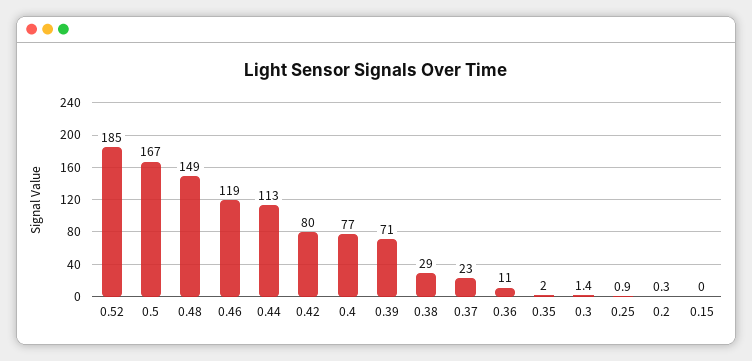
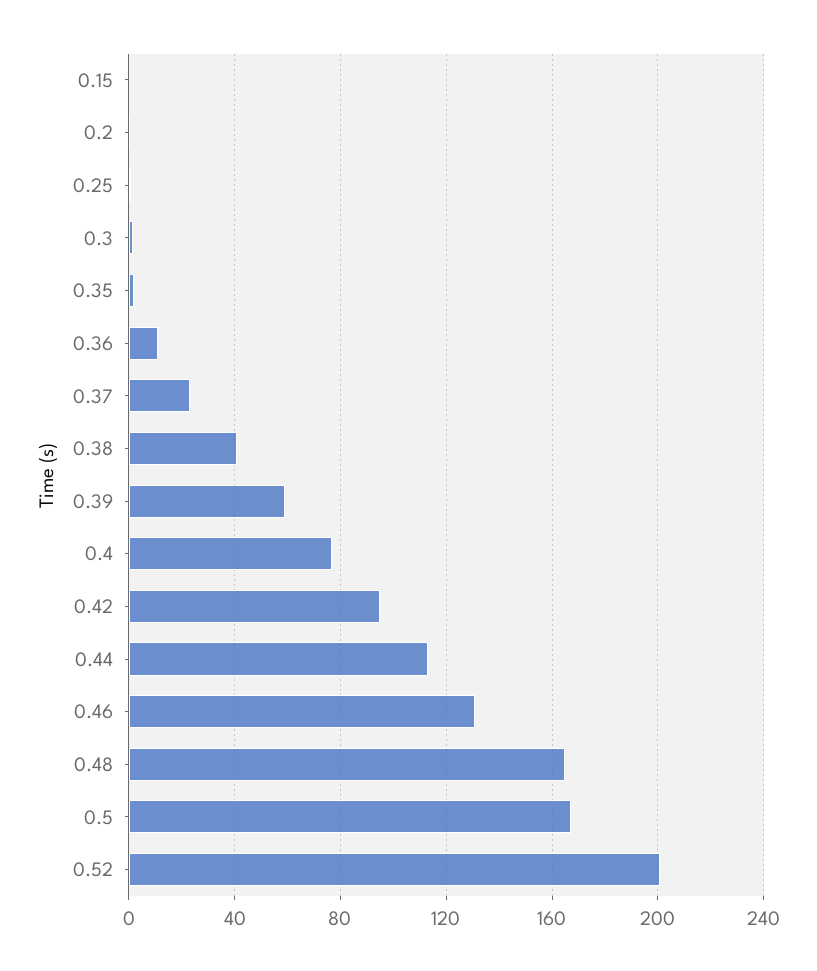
  {
-   "0.52": 185,
+   "0.52": 200,
    "0.5": 167,
-   "0.48": 149,
+   "0.48": 165,
-   "0.46": 119,
+   "0.46": 130,
    "0.44": 113,
-   "0.42": 80,
+   "0.42": 95,
    "0.4": 77,
-   "0.39": 71,
+   "0.39": 60,
-   "0.38": 29,
+   "0.38": 40,
    "0.37": 23,
    "0.36": 11,
    "0.35": 2,
    "0.3": 1.4,
    "0.25": 0.9,
    "0.2": 0.3,
    "0.15": 0
  }

